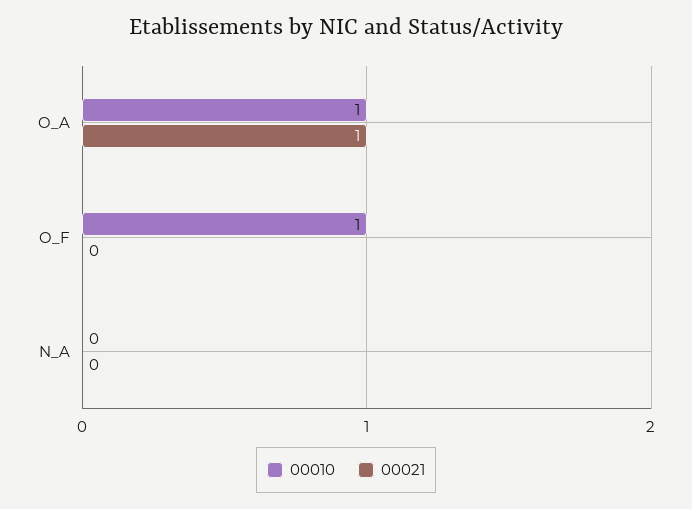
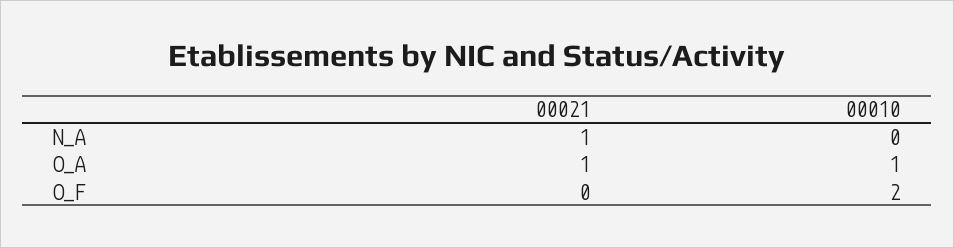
  {
    "00010": {
      "O_A": 1,
-     "O_F": 1,
+     "O_F": 2,
      "N_A": 0
    },
    "00021": {
      "O_A": 1,
      "O_F": 0,
-     "N_A": 0
+     "N_A": 1
    }
  }

